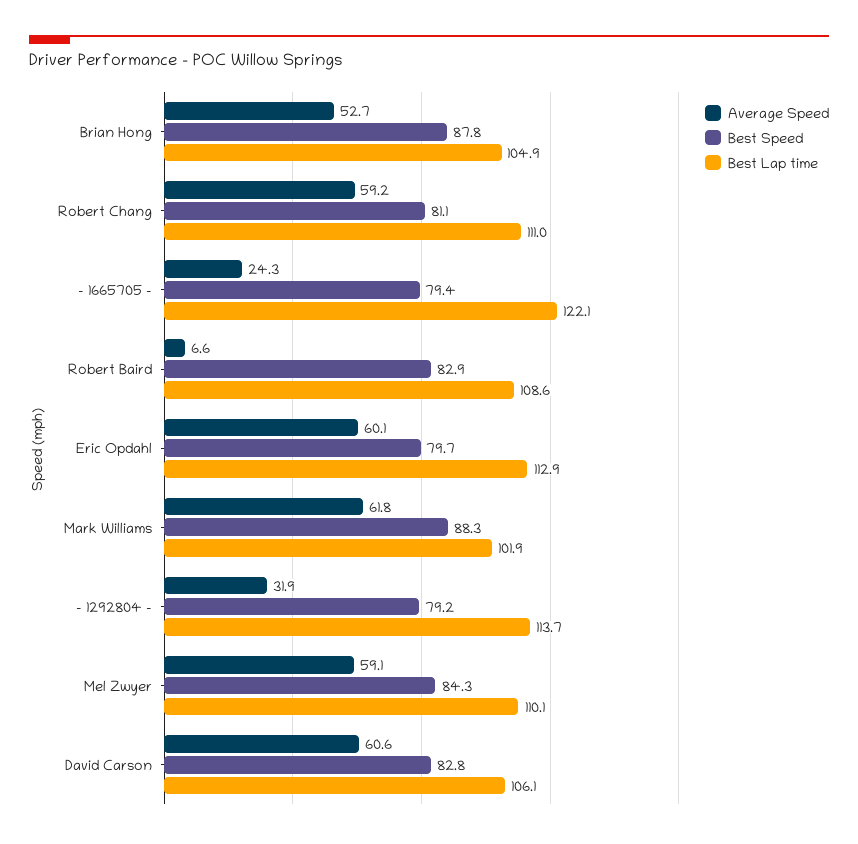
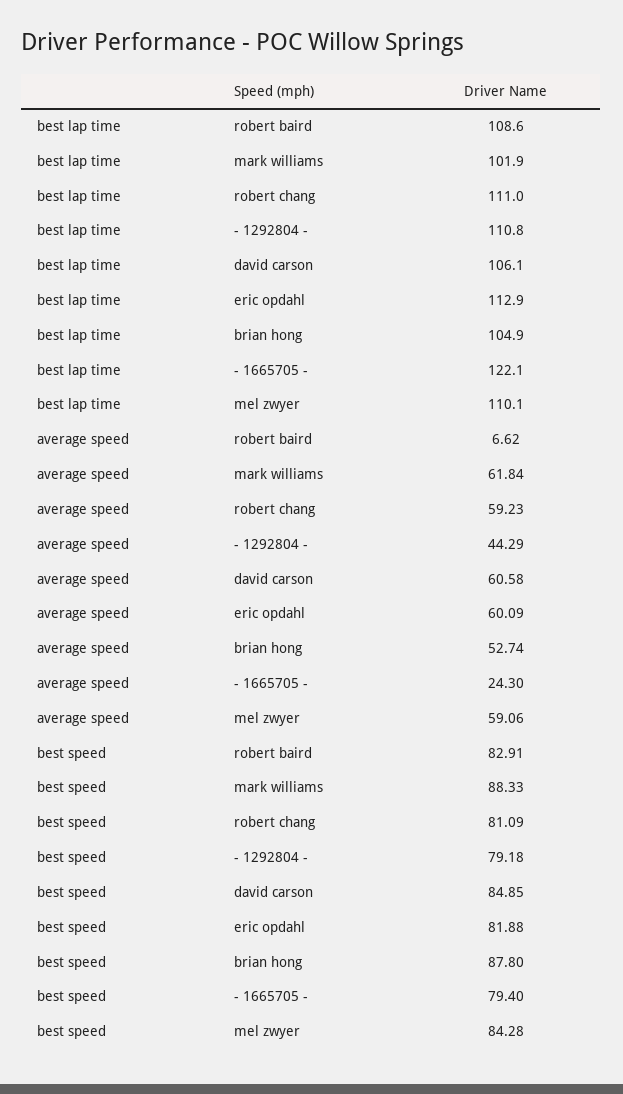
  {
    "Average Speed": {
      "Brian Hong": 52.74,
      "Robert Chang": 59.23,
      "- 1665705 -": 24.3,
      "Robert Baird": 6.62,
      "Eric Opdahl": 60.09,
      "Mark Williams": 61.84,
-     "- 1292804 -": 31.9,
+     "- 1292804 -": 44.29,
      "Mel Zwyer": 59.06,
      "David Carson": 60.58
    },
    "Best Speed": {
      "Brian Hong": 87.8,
      "Robert Chang": 81.09,
      "- 1665705 -": 79.4,
      "Robert Baird": 82.91,
-     "Eric Opdahl": 79.7,
+     "Eric Opdahl": 81.88,
      "Mark Williams": 88.33,
      "- 1292804 -": 79.18,
      "Mel Zwyer": 84.28,
-     "David Carson": 82.8
+     "David Carson": 84.85
    },
    "Best Lap time": {
      "Brian Hong": 104.9,
      "Robert Chang": 111,
      "- 1665705 -": 122.1,
      "Robert Baird": 108.6,
      "Eric Opdahl": 112.9,
      "Mark Williams": 101.9,
-     "- 1292804 -": 113.7,
+     "- 1292804 -": 110.8,
      "Mel Zwyer": 110.1,
      "David Carson": 106.1
    }
  }

